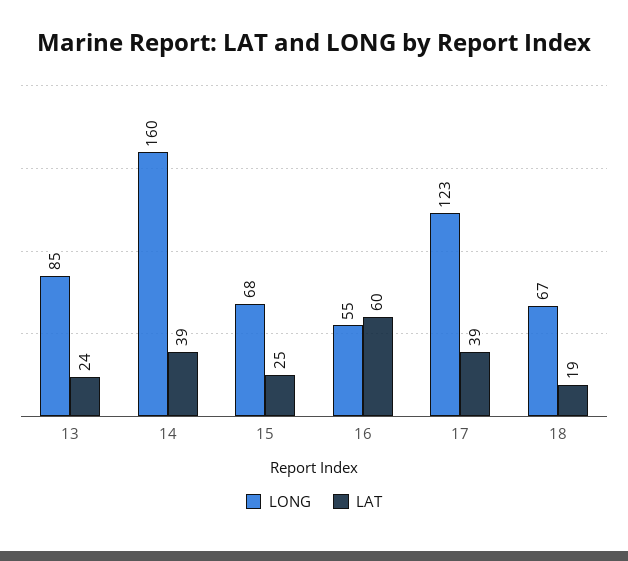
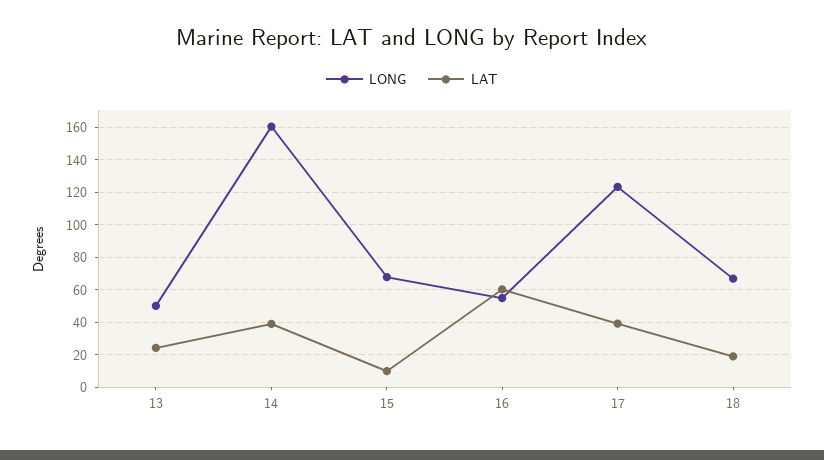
  {
    "LONG": {
-     "13": 85,
+     "13": 50,
      "14": 160,
      "15": 68,
      "16": 55,
      "17": 123,
      "18": 67
    },
    "LAT": {
      "13": 24,
      "14": 39,
-     "15": 25,
+     "15": 10,
      "16": 60,
      "17": 39,
      "18": 19
    }
  }

